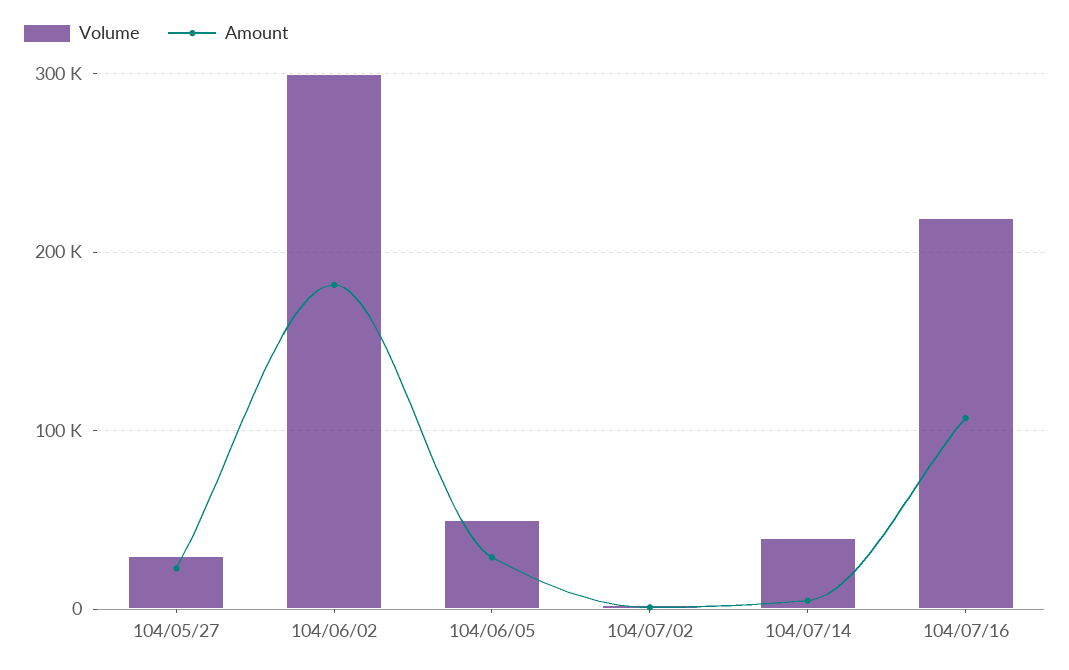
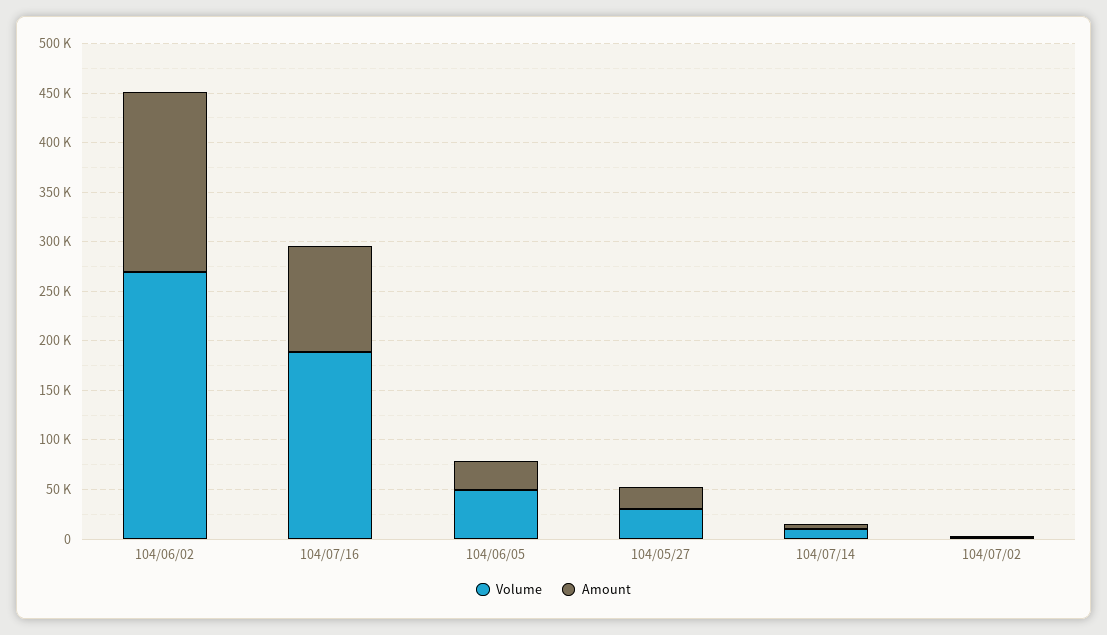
  {
    "Volume": {
      "104/05/27": 30000,
-     "104/06/02": 300000,
+     "104/06/02": 270000,
      "104/06/05": 50000,
      "104/07/02": 0,
-     "104/07/14": 40000,
+     "104/07/14": 10000,
-     "104/07/16": 220000
+     "104/07/16": 190000
    },
    "Amount": {
      "104/05/27": 20000,
      "104/06/02": 180000,
      "104/06/05": 30000,
      "104/07/02": 0,
      "104/07/14": 0,
      "104/07/16": 110000
    }
  }

